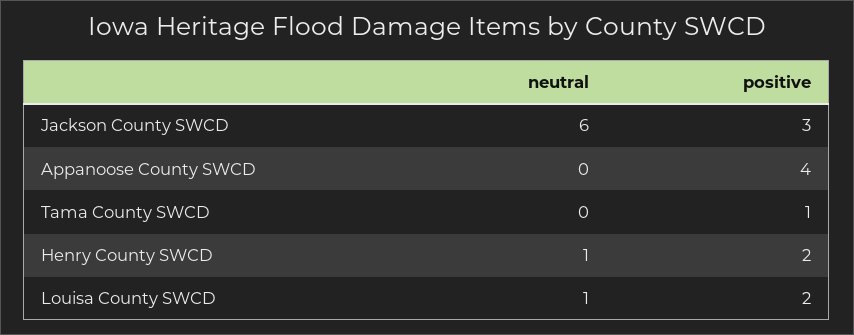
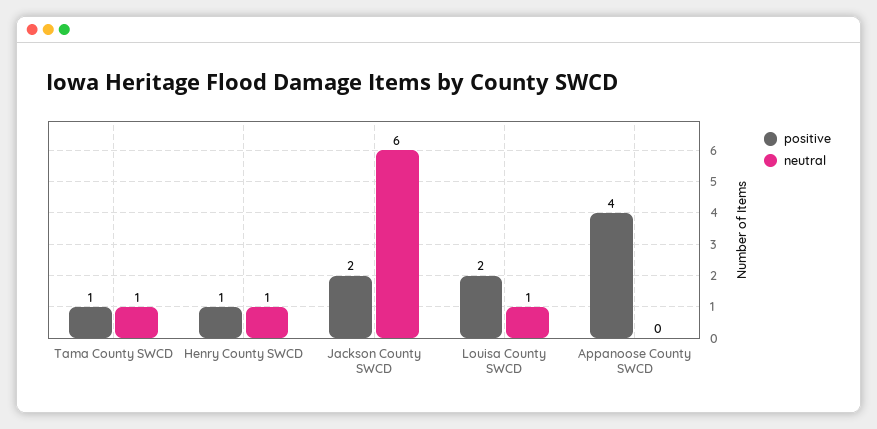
  {
    "neutral": {
      "Jackson County SWCD": 6,
      "Appanoose County SWCD": 0,
-     "Tama County SWCD": 0,
+     "Tama County SWCD": 1,
      "Henry County SWCD": 1,
      "Louisa County SWCD": 1
    },
    "positive": {
-     "Jackson County SWCD": 3,
+     "Jackson County SWCD": 2,
      "Appanoose County SWCD": 4,
      "Tama County SWCD": 1,
-     "Henry County SWCD": 2,
+     "Henry County SWCD": 1,
      "Louisa County SWCD": 2
    }
  }

